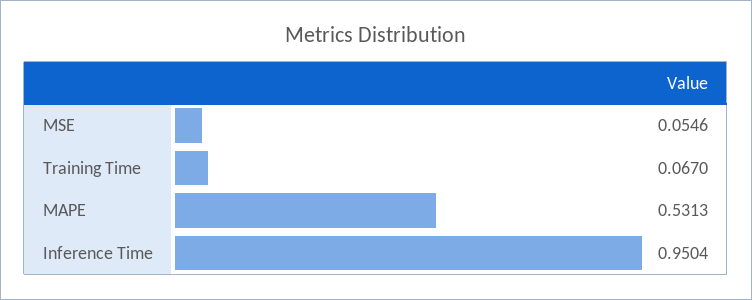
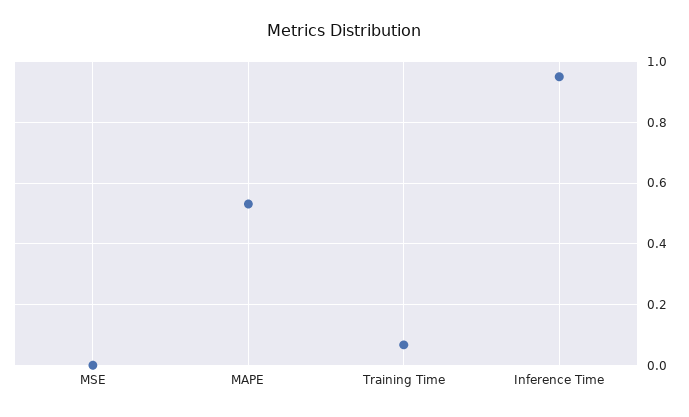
  {
-   "MSE": 0.0546,
+   "MSE": 0,
    "Training Time": 0.067,
    "MAPE": 0.5313,
    "Inference Time": 0.9504
  }

